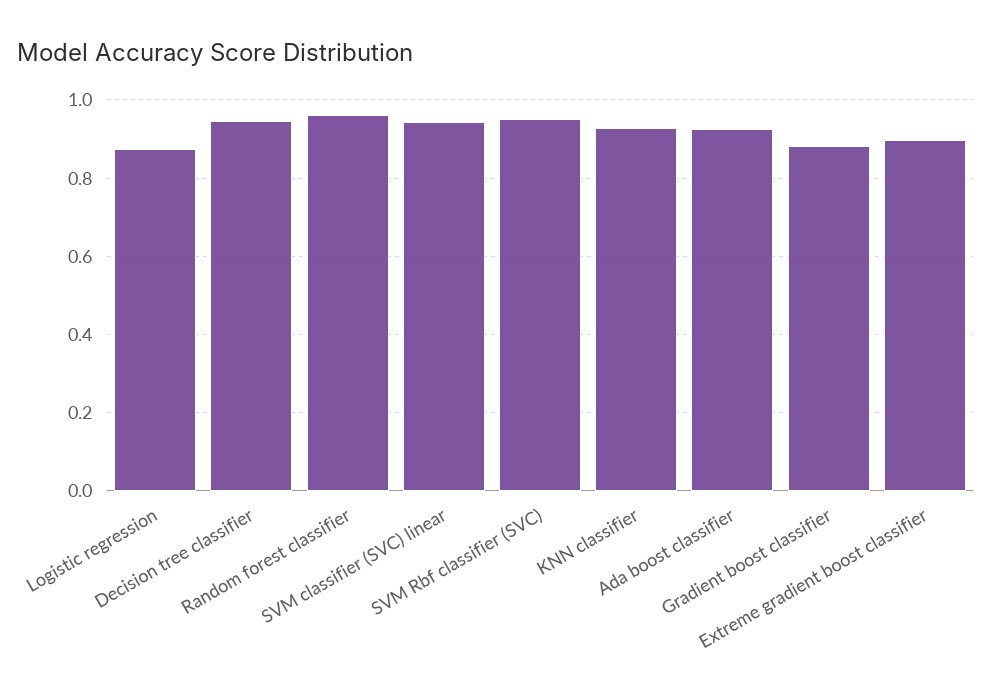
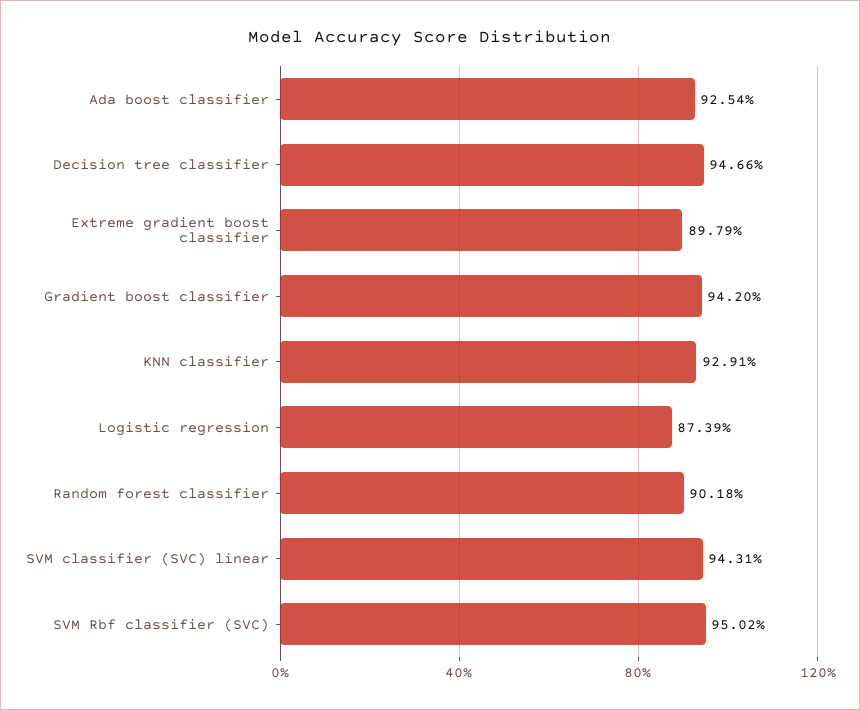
  {
    "Logistic regression": 0.8739,
    "Decision tree classifier": 0.9466,
-   "Random forest classifier": 0.96,
+   "Random forest classifier": 0.9018,
    "SVM classifier (SVC) linear": 0.9431,
    "SVM Rbf classifier (SVC)": 0.9502,
    "KNN classifier": 0.9291,
    "Ada boost classifier": 0.9254,
-   "Gradient boost classifier": 0.88,
+   "Gradient boost classifier": 0.942,
    "Extreme gradient boost classifier": 0.8979
  }

